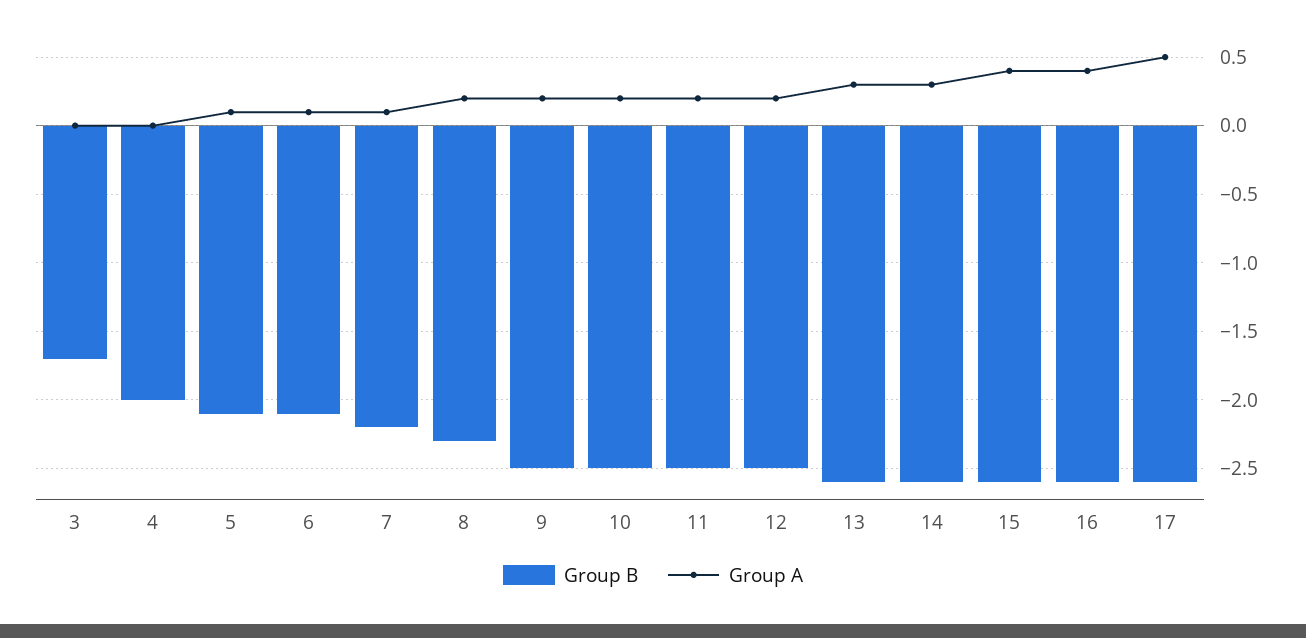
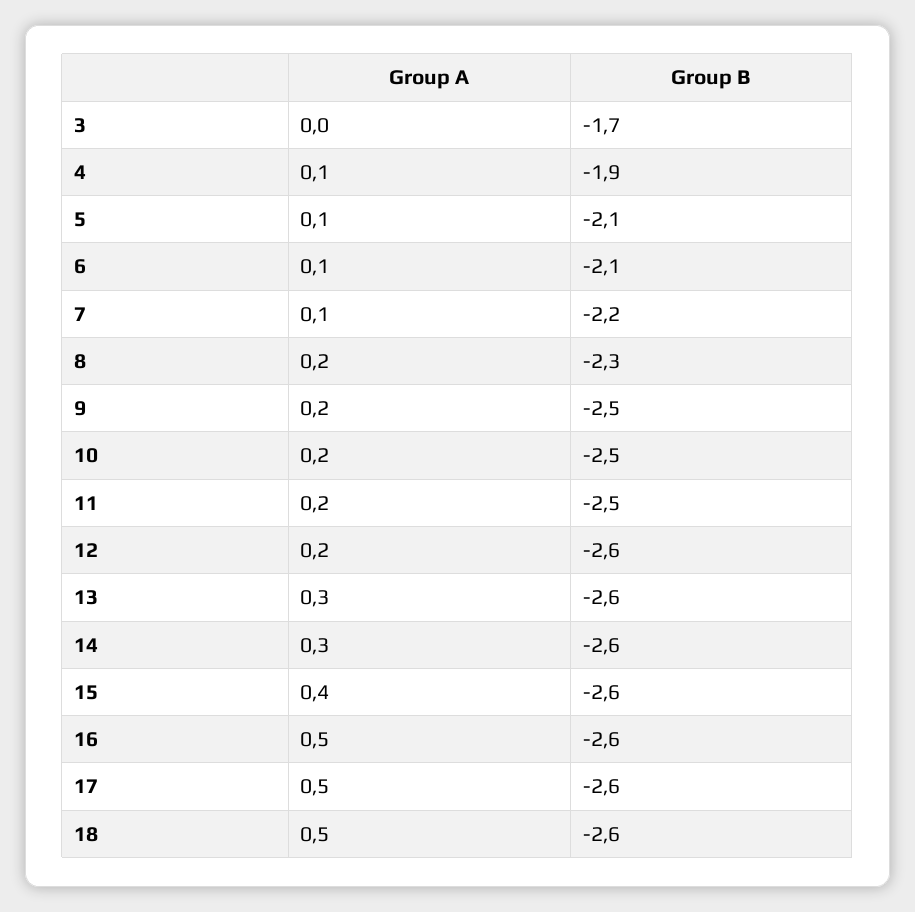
  {
    "Group B": {
      "3": -1.7,
-     "4": -2,
+     "4": -1.9,
      "5": -2.1,
      "6": -2.1,
      "7": -2.2,
      "8": -2.3,
      "9": -2.5,
      "10": -2.5,
      "11": -2.5,
-     "12": -2.5,
+     "12": -2.6,
      "13": -2.6,
      "14": -2.6,
      "15": -2.6,
      "16": -2.6,
-     "17": -2.6
+     "17": -2.6,
+     "18": -2.6
    },
    "Group A": {
      "3": 0,
-     "4": 0,
+     "4": 0.1,
      "5": 0.1,
      "6": 0.1,
      "7": 0.1,
      "8": 0.2,
      "9": 0.2,
      "10": 0.2,
      "11": 0.2,
      "12": 0.2,
      "13": 0.3,
      "14": 0.3,
      "15": 0.4,
-     "16": 0.4,
+     "16": 0.5,
-     "17": 0.5
+     "17": 0.5,
+     "18": 0.5
    }
  }

